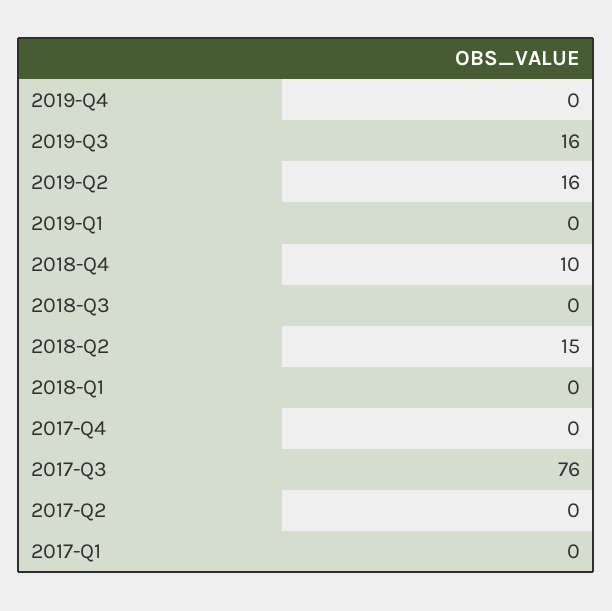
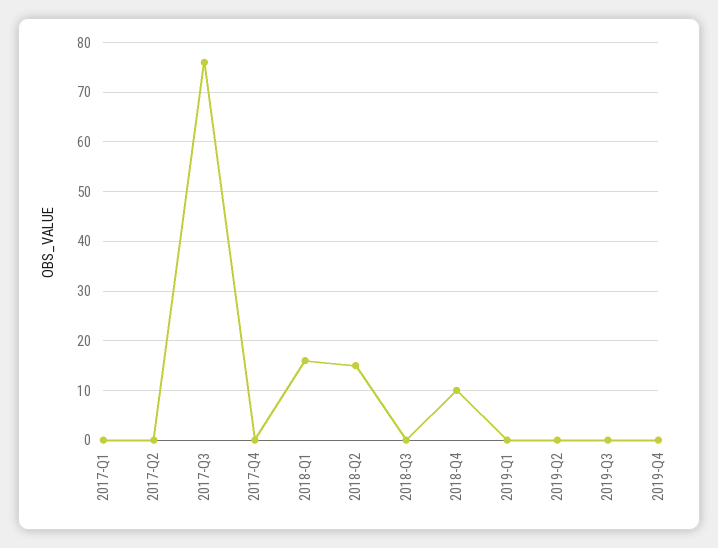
  {
    "2019-Q4": 0,
-   "2019-Q3": 16,
+   "2019-Q3": 0,
-   "2019-Q2": 16,
+   "2019-Q2": 0,
    "2019-Q1": 0,
    "2018-Q4": 10,
    "2018-Q3": 0,
    "2018-Q2": 15,
-   "2018-Q1": 0,
+   "2018-Q1": 15,
    "2017-Q4": 0,
    "2017-Q3": 76,
    "2017-Q2": 0,
    "2017-Q1": 0
  }

